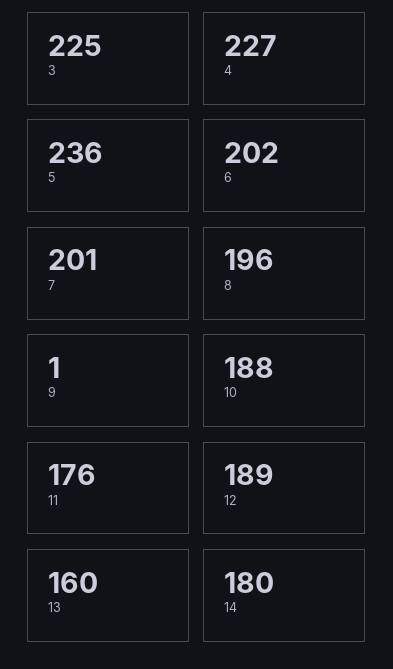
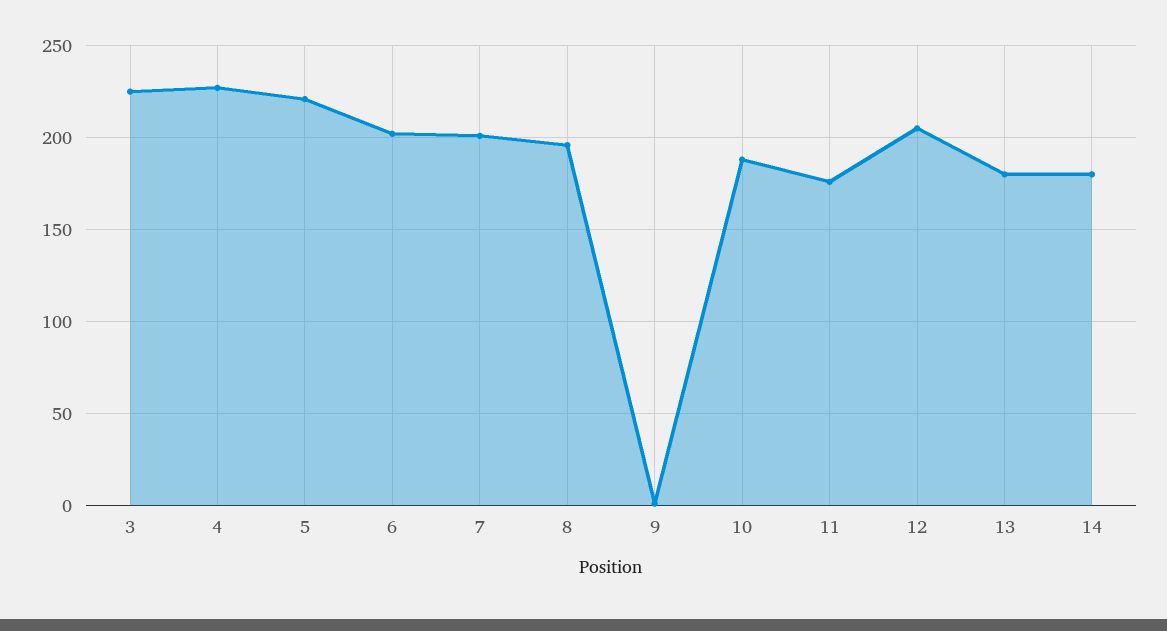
  {
    "3": 225,
    "4": 227,
-   "5": 236,
+   "5": 220,
    "6": 202,
    "7": 201,
    "8": 196,
    "9": 1,
    "10": 188,
    "11": 176,
-   "12": 189,
+   "12": 205,
-   "13": 160,
+   "13": 180,
    "14": 180
  }

